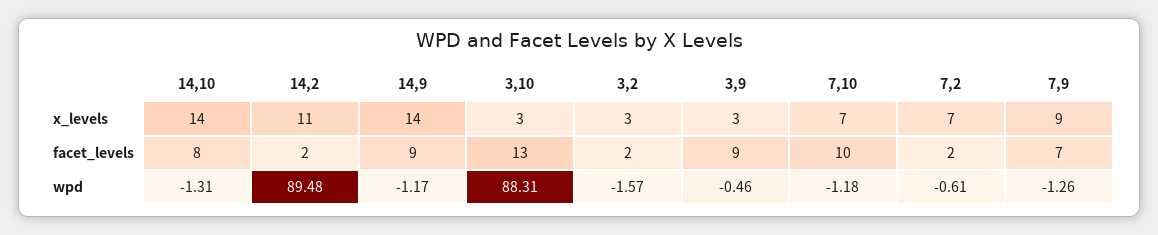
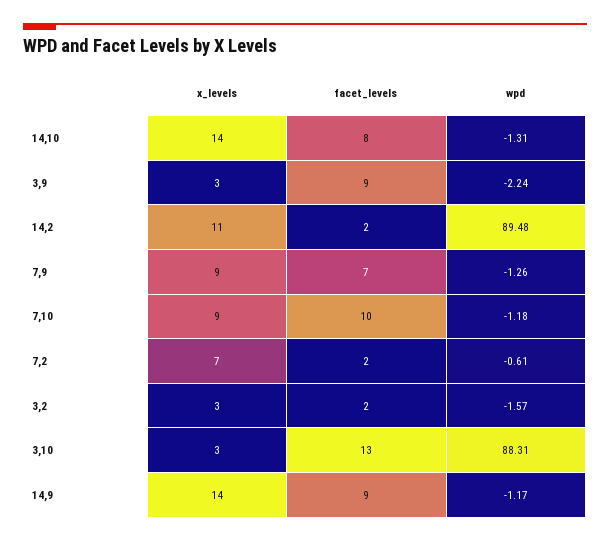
  {
    "14,10": {
      "x_levels": 14,
      "facet_levels": 8,
      "wpd": -1.31
    },
    "14,2": {
      "x_levels": 11,
      "facet_levels": 2,
      "wpd": 89.48
    },
    "14,9": {
      "x_levels": 14,
      "facet_levels": 9,
      "wpd": -1.17
    },
    "3,10": {
      "x_levels": 3,
      "facet_levels": 13,
      "wpd": 88.31
    },
    "3,2": {
      "x_levels": 3,
      "facet_levels": 2,
      "wpd": -1.57
    },
    "3,9": {
      "x_levels": 3,
      "facet_levels": 9,
-     "wpd": -0.46
+     "wpd": -2.24
    },
    "7,10": {
-     "x_levels": 7,
+     "x_levels": 9,
      "facet_levels": 10,
      "wpd": -1.18
    },
    "7,2": {
      "x_levels": 7,
      "facet_levels": 2,
      "wpd": -0.61
    },
    "7,9": {
      "x_levels": 9,
      "facet_levels": 7,
      "wpd": -1.26
    }
  }

